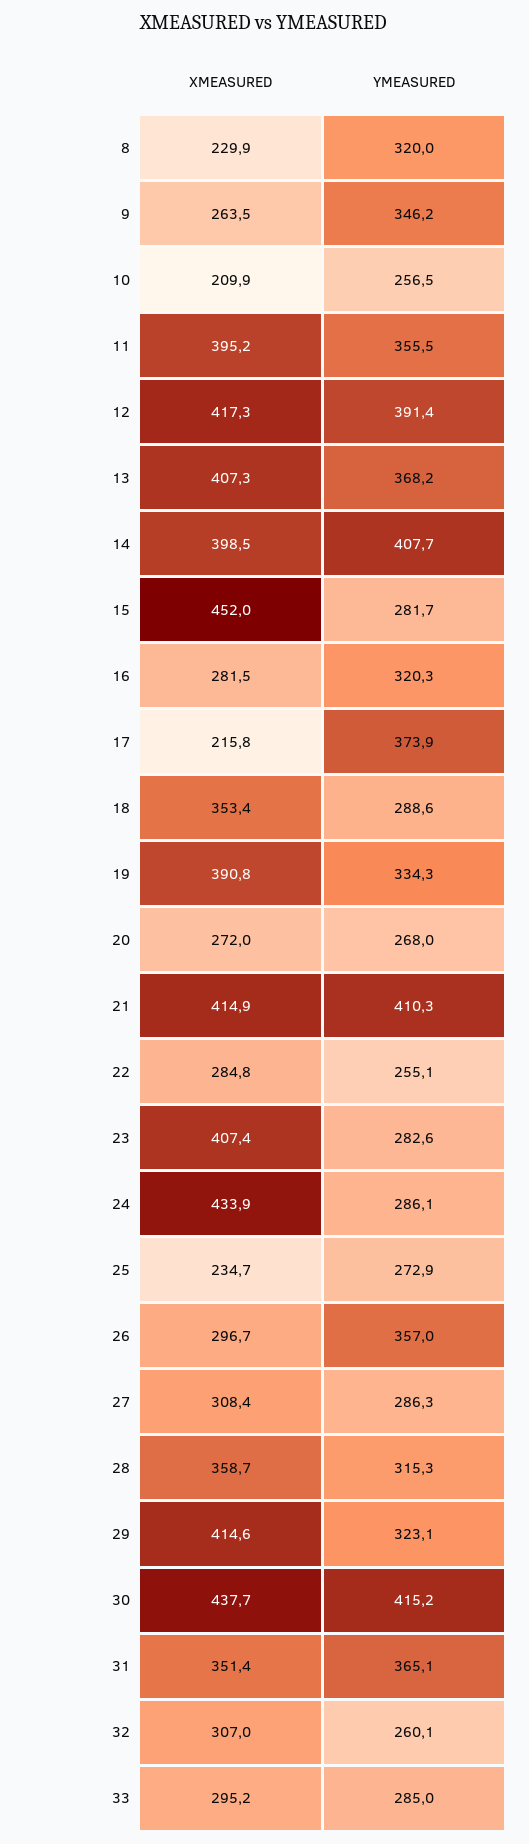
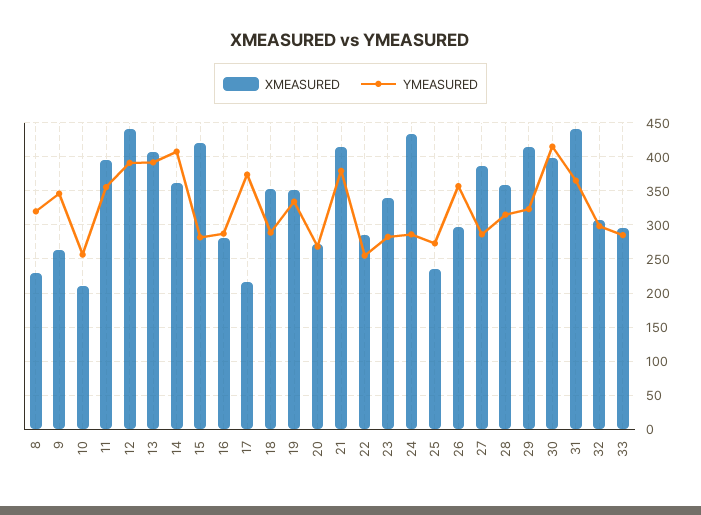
  {
    "XMEASURED": {
      "8": 229.9,
      "9": 263.5,
      "10": 209.9,
      "11": 395.2,
-     "12": 417.3,
+     "12": 440,
      "13": 407.3,
-     "14": 398.5,
+     "14": 360,
-     "15": 452,
+     "15": 420,
      "16": 281.5,
      "17": 215.8,
      "18": 353.4,
-     "19": 390.8,
+     "19": 350,
      "20": 272,
      "21": 414.9,
      "22": 284.8,
-     "23": 407.4,
+     "23": 340,
      "24": 433.9,
      "25": 234.7,
      "26": 296.7,
-     "27": 308.4,
+     "27": 390,
      "28": 358.7,
      "29": 414.6,
-     "30": 437.7,
+     "30": 400,
-     "31": 351.4,
+     "31": 440,
      "32": 307,
      "33": 295.2
    },
    "YMEASURED": {
      "8": 320,
      "9": 346.2,
      "10": 256.5,
      "11": 355.5,
      "12": 391.4,
-     "13": 368.2,
+     "13": 390,
      "14": 407.7,
      "15": 281.7,
-     "16": 320.3,
+     "16": 290,
      "17": 373.9,
      "18": 288.6,
      "19": 334.3,
      "20": 268,
-     "21": 410.3,
+     "21": 380,
      "22": 255.1,
      "23": 282.6,
      "24": 286.1,
      "25": 272.9,
      "26": 357,
      "27": 286.3,
      "28": 315.3,
      "29": 323.1,
      "30": 415.2,
      "31": 365.1,
-     "32": 260.1,
+     "32": 300,
      "33": 285
    }
  }

